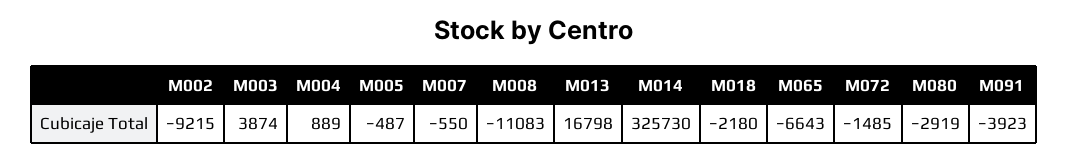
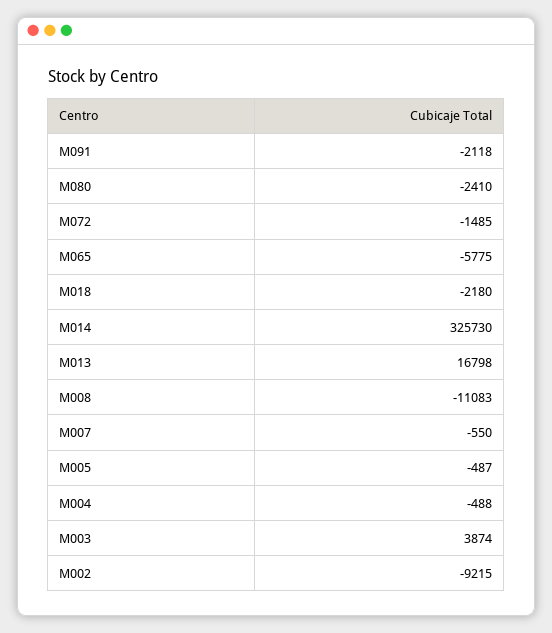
  {
    "M002": -9215,
    "M003": 3874,
-   "M004": 889,
+   "M004": -488,
    "M005": -487,
    "M007": -550,
    "M008": -11083,
    "M013": 16798,
    "M014": 325730,
    "M018": -2180,
-   "M065": -6643,
+   "M065": -5775,
    "M072": -1485,
-   "M080": -2919,
+   "M080": -2410,
-   "M091": -3923
+   "M091": -2118
  }

